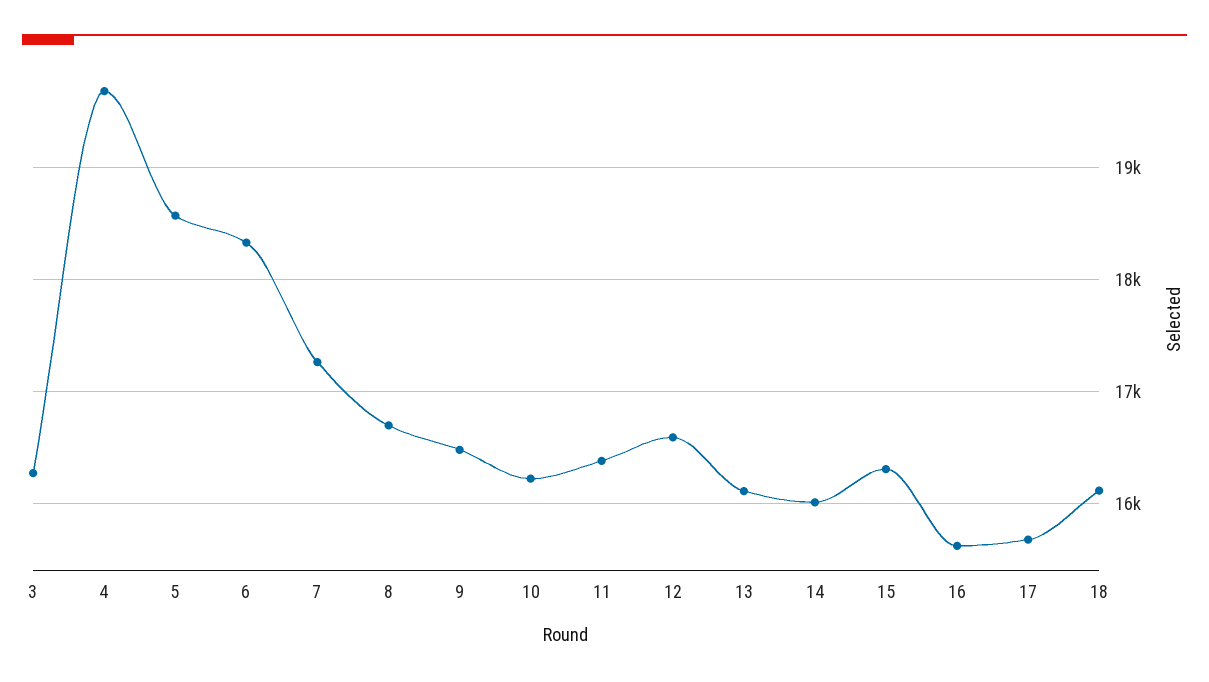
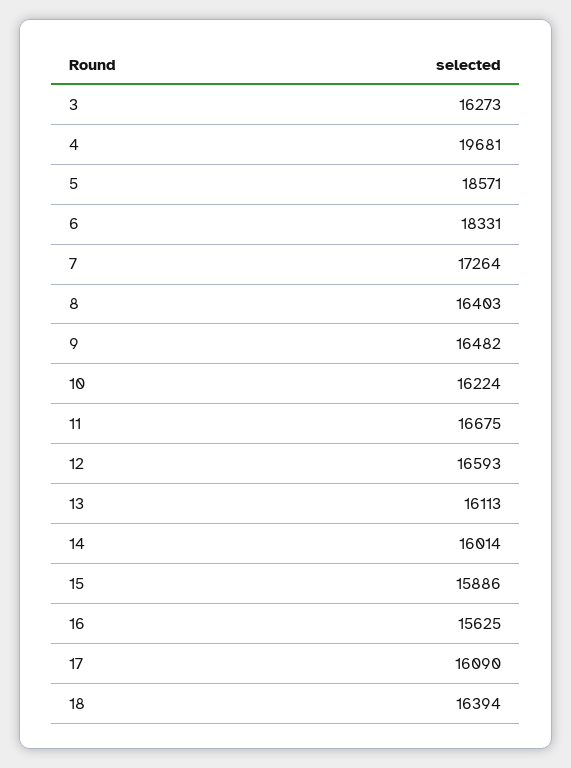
  {
    "3": 16273,
    "4": 19681,
    "5": 18571,
    "6": 18331,
    "7": 17264,
-   "8": 16700,
+   "8": 16403,
    "9": 16482,
    "10": 16224,
-   "11": 16400,
+   "11": 16675,
    "12": 16593,
    "13": 16113,
    "14": 16014,
-   "15": 16300,
+   "15": 15886,
    "16": 15625,
-   "17": 15700,
+   "17": 16090,
-   "18": 16100
+   "18": 16394
  }

